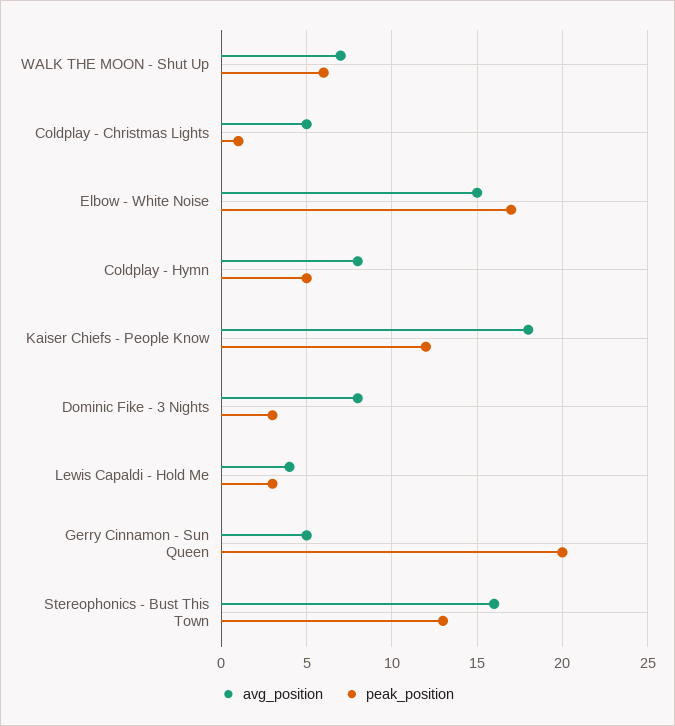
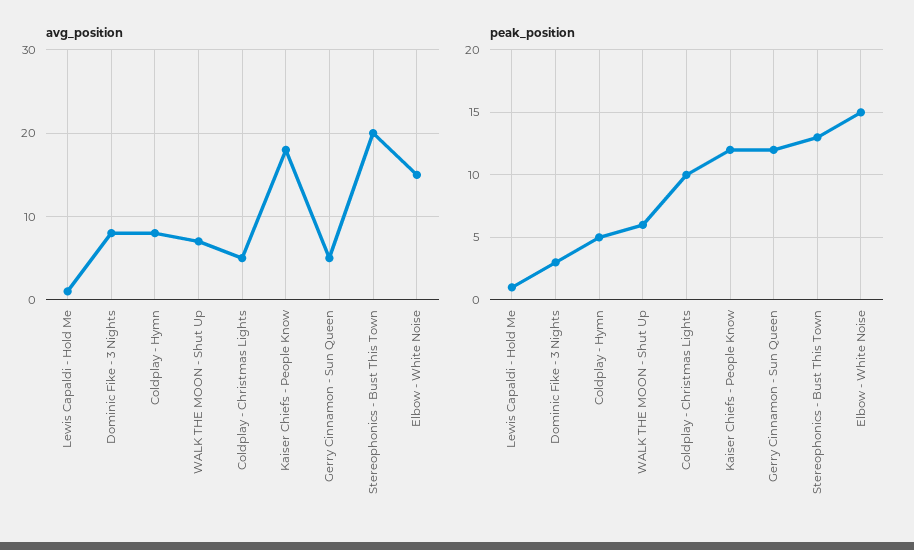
  {
    "avg_position": {
      "WALK THE MOON - Shut Up": 7,
      "Coldplay - Christmas Lights": 5,
      "Elbow - White Noise": 15,
      "Coldplay - Hymn": 8,
      "Kaiser Chiefs - People Know": 18,
      "Dominic Fike - 3 Nights": 8,
-     "Lewis Capaldi - Hold Me": 4,
+     "Lewis Capaldi - Hold Me": 1,
      "Gerry Cinnamon - Sun Queen": 5,
-     "Stereophonics - Bust This Town": 16
+     "Stereophonics - Bust This Town": 20
    },
    "peak_position": {
      "WALK THE MOON - Shut Up": 6,
-     "Coldplay - Christmas Lights": 1,
+     "Coldplay - Christmas Lights": 10,
-     "Elbow - White Noise": 17,
+     "Elbow - White Noise": 15,
      "Coldplay - Hymn": 5,
      "Kaiser Chiefs - People Know": 12,
      "Dominic Fike - 3 Nights": 3,
-     "Lewis Capaldi - Hold Me": 3,
+     "Lewis Capaldi - Hold Me": 1,
-     "Gerry Cinnamon - Sun Queen": 20,
+     "Gerry Cinnamon - Sun Queen": 12,
      "Stereophonics - Bust This Town": 13
    }
  }

